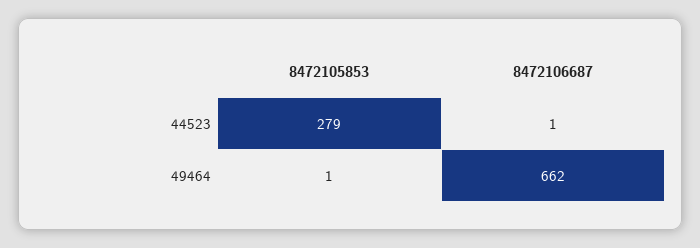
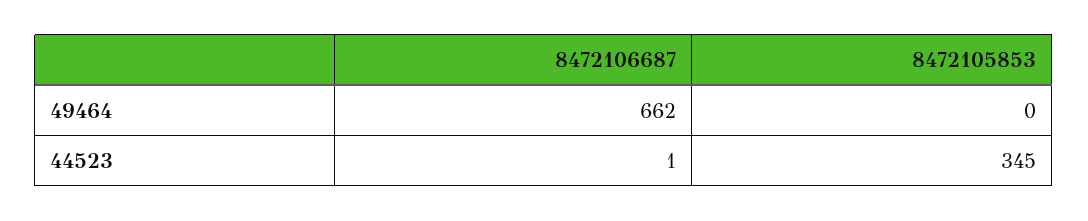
  {
    "8472105853": {
-     "44523": 279,
+     "44523": 345,
-     "49464": 1
+     "49464": 0
    },
    "8472106687": {
      "44523": 1,
      "49464": 662
    }
  }

